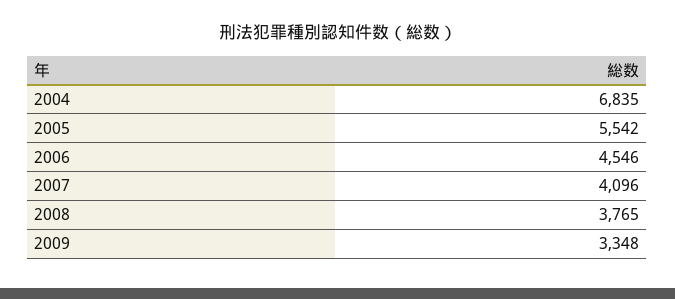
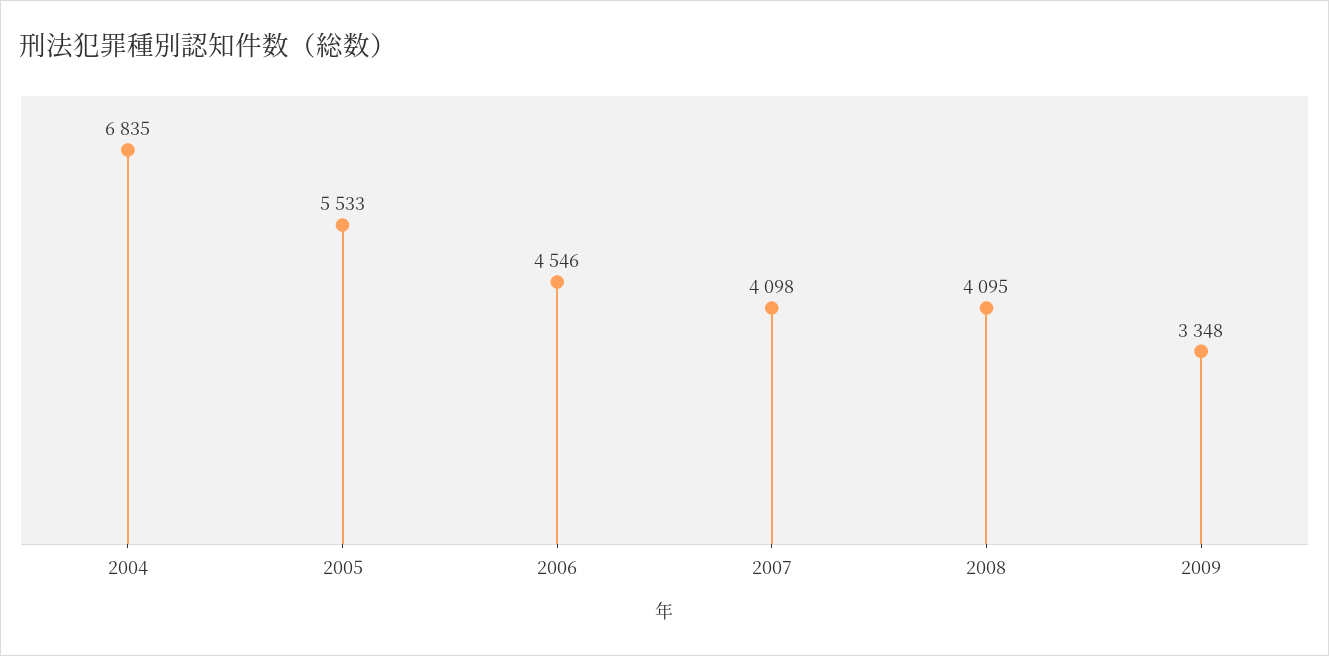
  {
    "2004": 6835,
-   "2005": 5542,
+   "2005": 5533,
    "2006": 4546,
-   "2007": 4096,
+   "2007": 4098,
-   "2008": 3765,
+   "2008": 4095,
    "2009": 3348
  }

